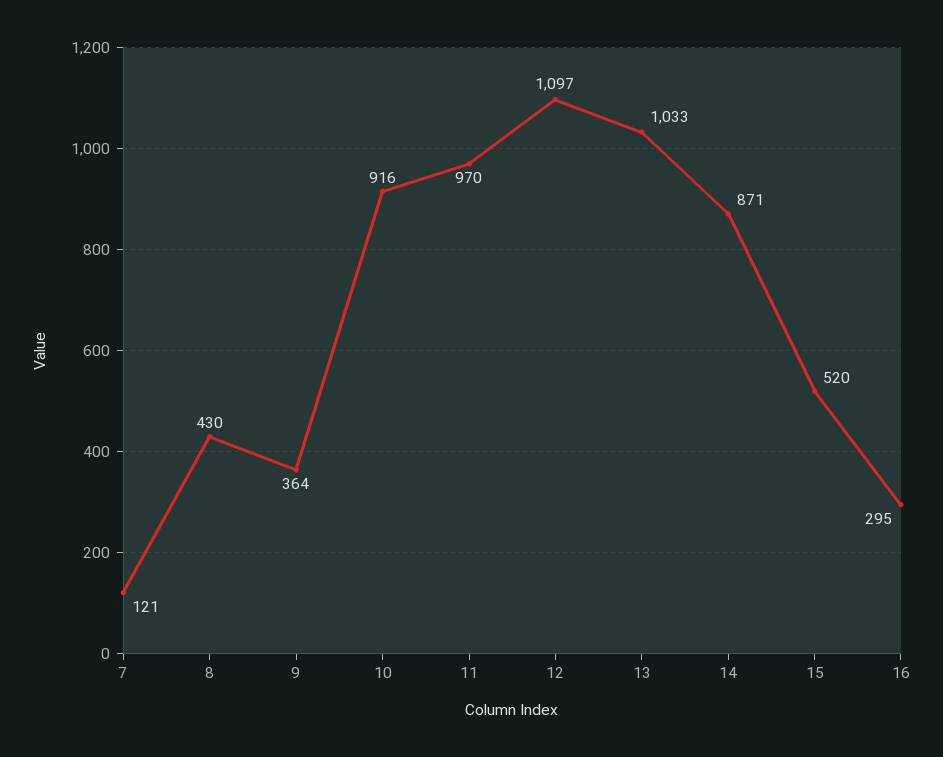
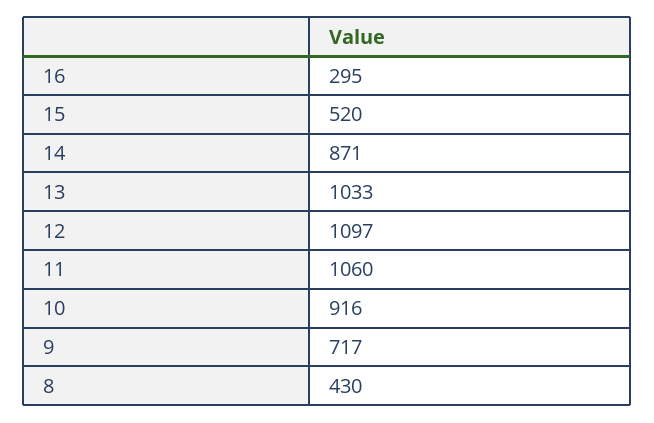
  {
-   "7": 121,
    "8": 430,
-   "9": 364,
+   "9": 717,
    "10": 916,
-   "11": 970,
+   "11": 1060,
    "12": 1097,
    "13": 1033,
    "14": 871,
    "15": 520,
    "16": 295
  }

